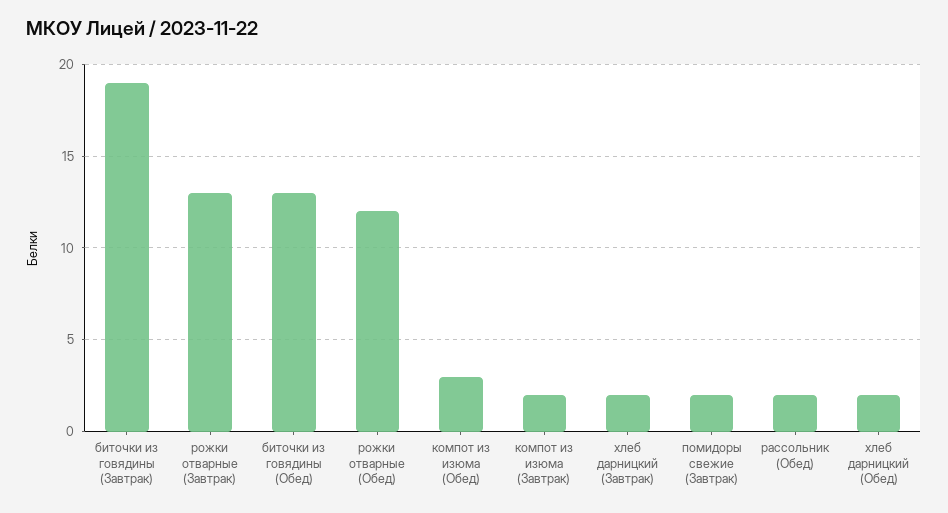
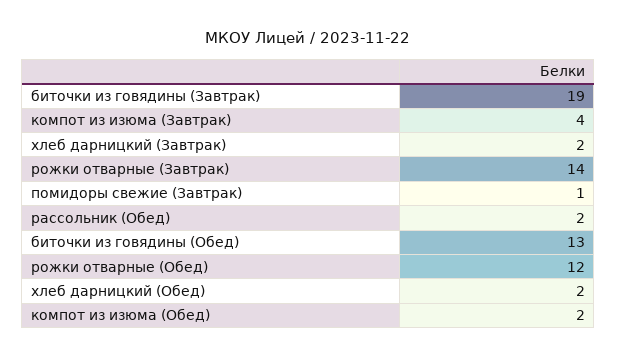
  {
    "биточки из говядины (Завтрак)": 19,
-   "рожки отварные (Завтрак)": 13,
+   "рожки отварные (Завтрак)": 14,
    "биточки из говядины (Обед)": 13,
    "рожки отварные (Обед)": 12,
-   "компот из изюма (Обед)": 3,
+   "компот из изюма (Обед)": 2,
-   "компот из изюма (Завтрак)": 2,
+   "компот из изюма (Завтрак)": 4,
    "хлеб дарницкий (Завтрак)": 2,
-   "помидоры свежие (Завтрак)": 2,
+   "помидоры свежие (Завтрак)": 1,
    "рассольник (Обед)": 2,
    "хлеб дарницкий (Обед)": 2
  }

